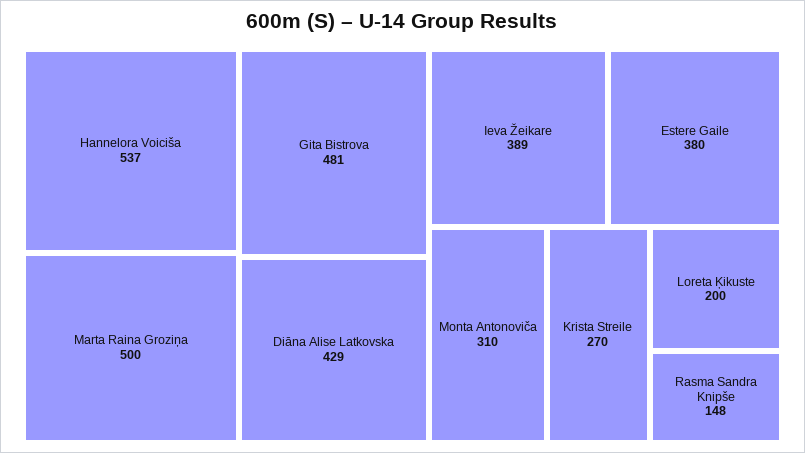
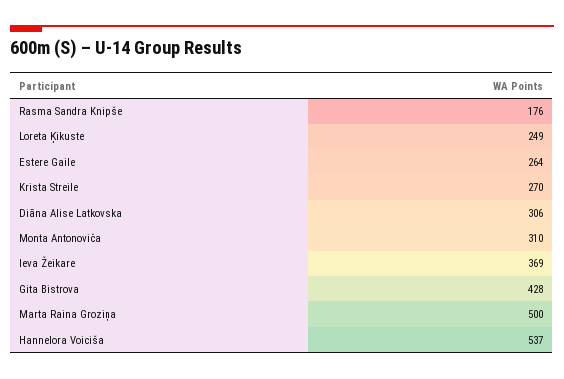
  {
    "Hannelora Voiciša": 537,
    "Marta Raina Groziņa": 500,
-   "Gita Bistrova": 481,
+   "Gita Bistrova": 428,
-   "Diāna Alise Latkovska": 429,
+   "Diāna Alise Latkovska": 306,
-   "Ieva Žeikare": 389,
+   "Ieva Žeikare": 369,
-   "Estere Gaile": 380,
+   "Estere Gaile": 264,
    "Monta Antonoviča": 310,
    "Krista Streile": 270,
-   "Loreta Ķikuste": 200,
+   "Loreta Ķikuste": 249,
-   "Rasma Sandra Knipše": 148
+   "Rasma Sandra Knipše": 176
  }

